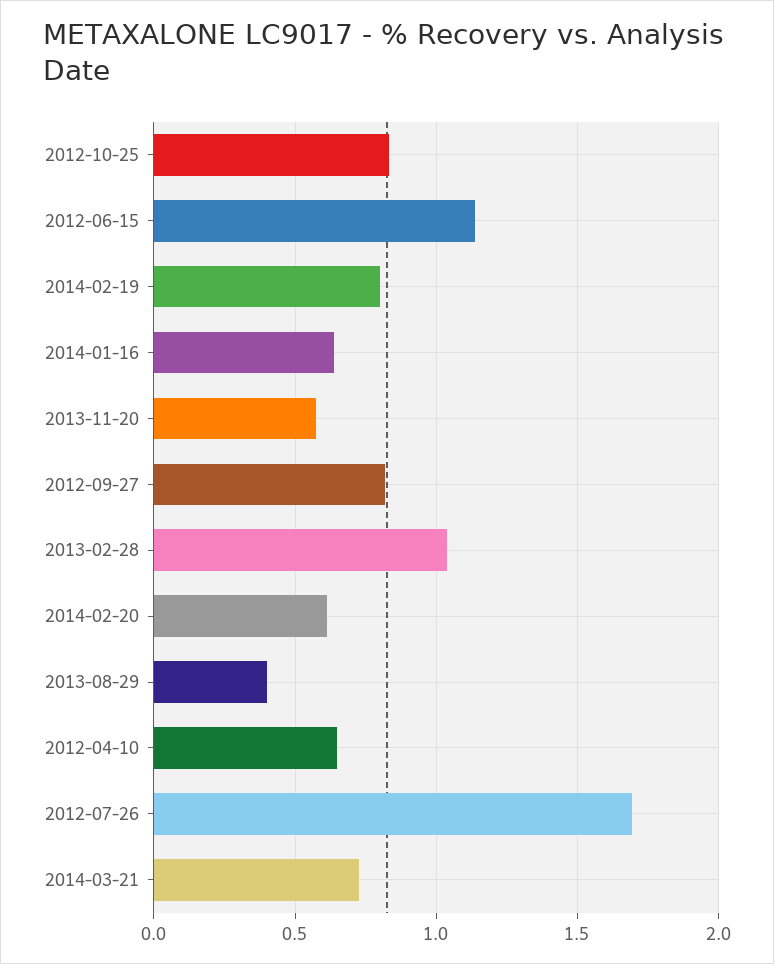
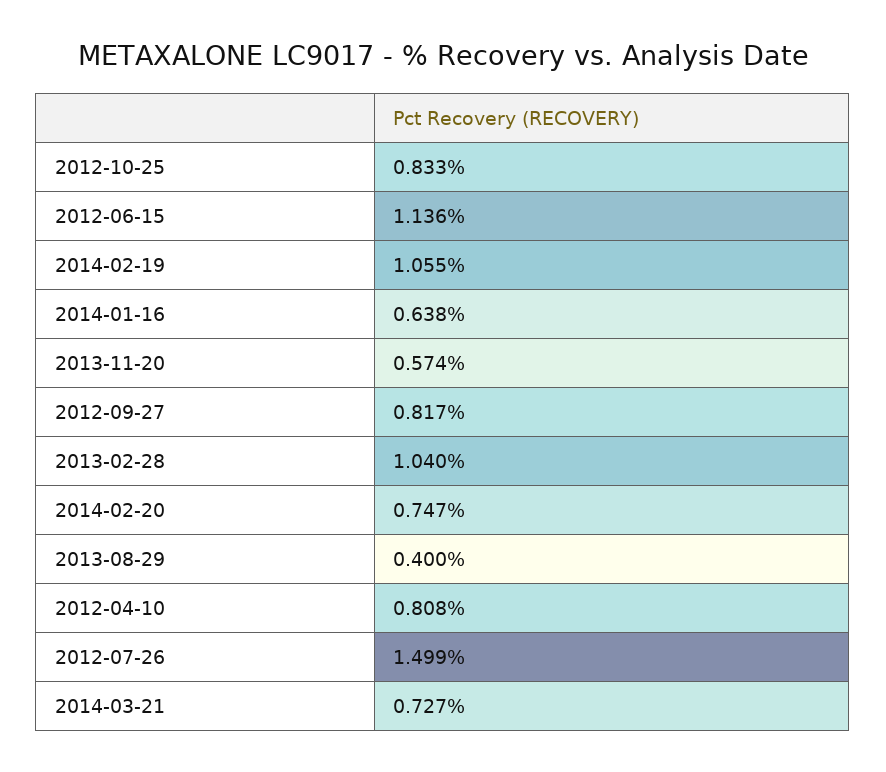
  {
    "2012-10-25": 0.833,
    "2012-06-15": 1.136,
-   "2014-02-19": 0.8,
+   "2014-02-19": 1.055,
    "2014-01-16": 0.638,
    "2013-11-20": 0.574,
    "2012-09-27": 0.817,
    "2013-02-28": 1.04,
-   "2014-02-20": 0.6,
+   "2014-02-20": 0.747,
    "2013-08-29": 0.4,
-   "2012-04-10": 0.65,
+   "2012-04-10": 0.808,
-   "2012-07-26": 1.7,
+   "2012-07-26": 1.499,
    "2014-03-21": 0.727
  }

